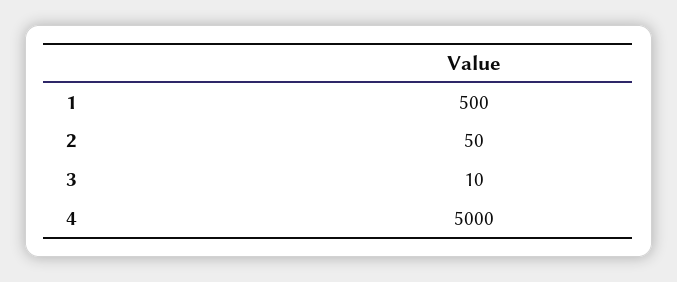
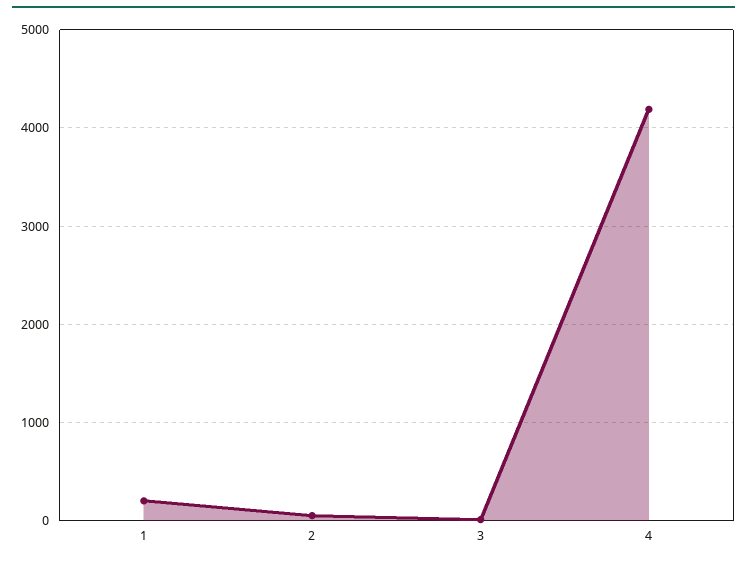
  {
-   "1": 500,
+   "1": 200,
    "2": 50,
    "3": 10,
-   "4": 5000
+   "4": 4200
  }

